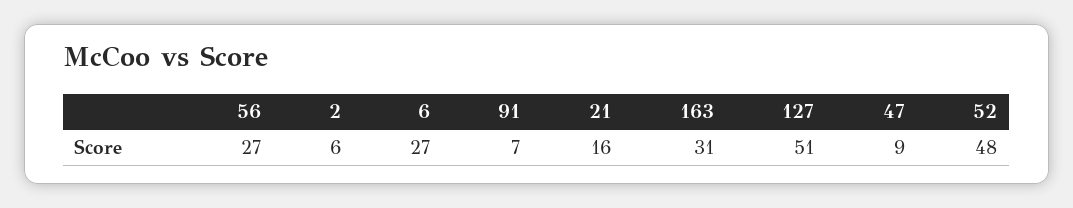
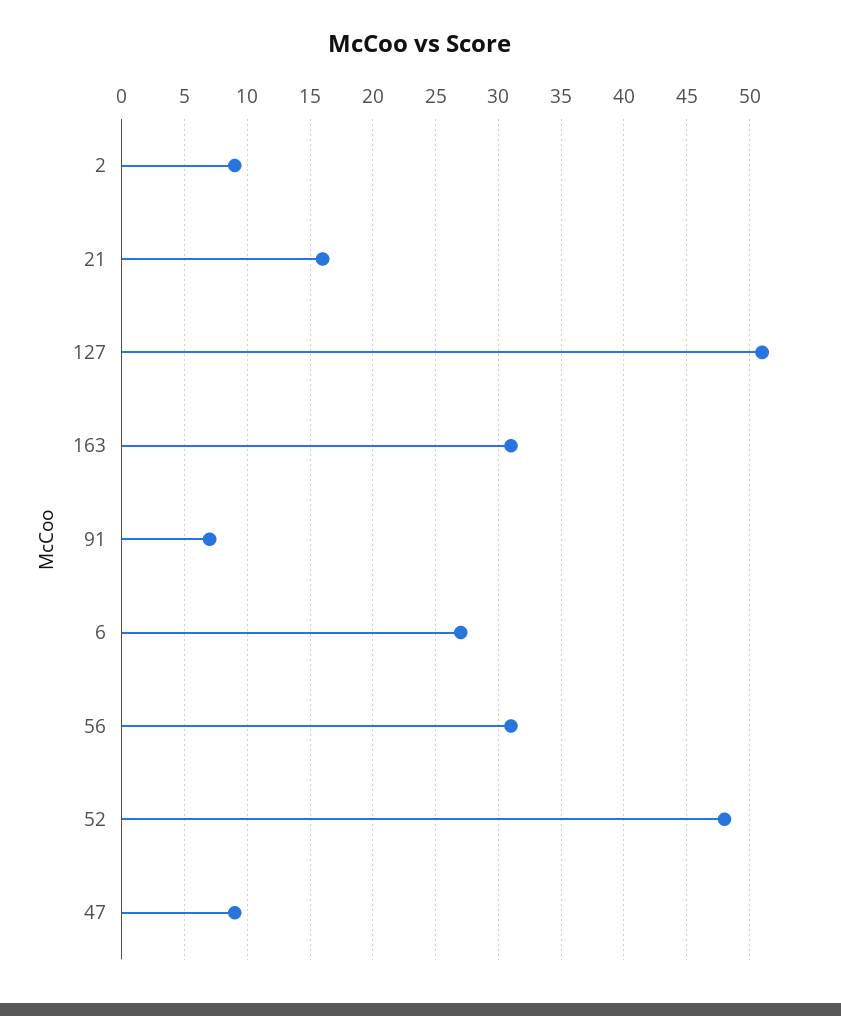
  {
-   "56": 27,
+   "56": 31,
-   "2": 6,
+   "2": 9,
    "6": 27,
    "91": 7,
    "21": 16,
    "163": 31,
    "127": 51,
    "47": 9,
    "52": 48
  }

